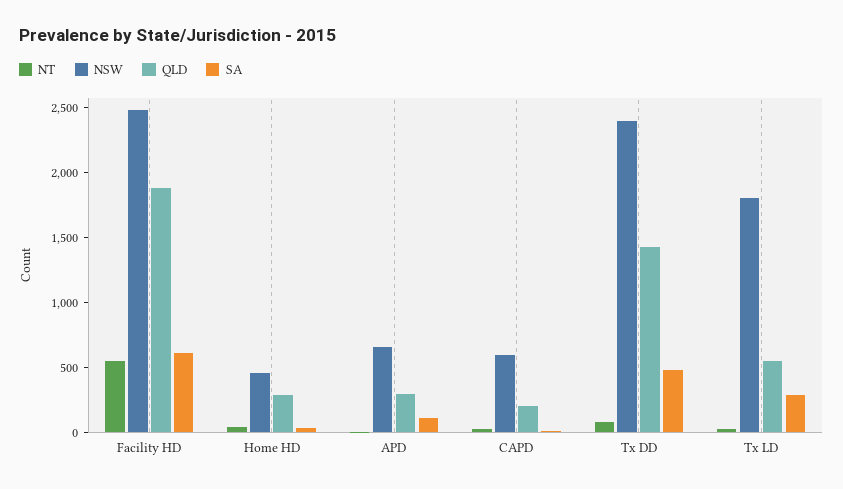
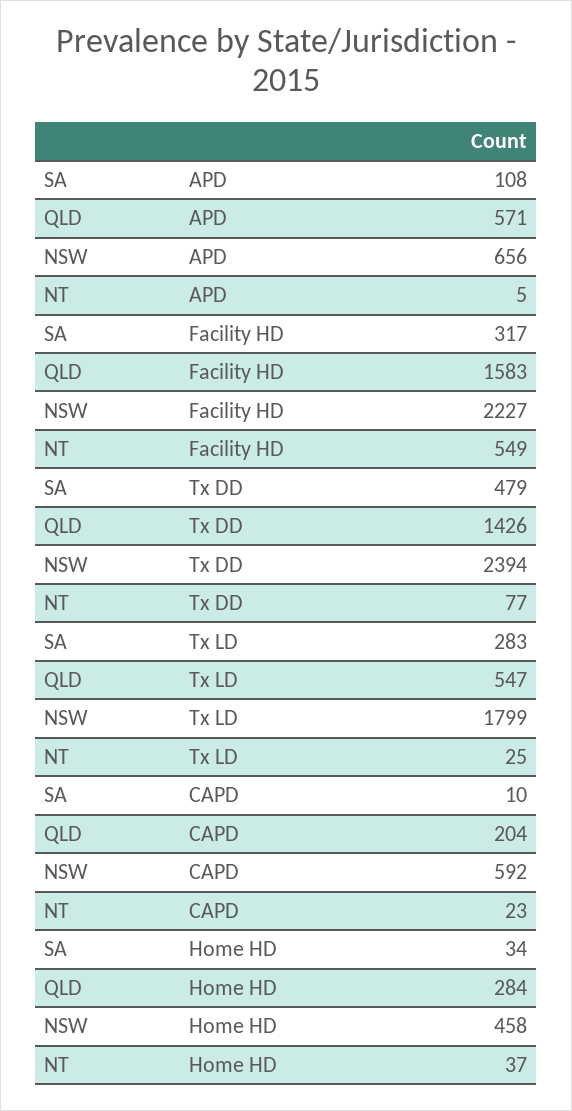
  {
    "NT": {
      "Facility HD": 549,
      "Home HD": 37,
      "APD": 5,
      "CAPD": 23,
      "Tx DD": 77,
      "Tx LD": 25
    },
    "NSW": {
-     "Facility HD": 2500,
+     "Facility HD": 2227,
      "Home HD": 458,
      "APD": 656,
      "CAPD": 592,
      "Tx DD": 2394,
      "Tx LD": 1799
    },
    "QLD": {
-     "Facility HD": 1900,
+     "Facility HD": 1583,
      "Home HD": 284,
-     "APD": 300,
+     "APD": 571,
      "CAPD": 204,
      "Tx DD": 1426,
      "Tx LD": 547
    },
    "SA": {
-     "Facility HD": 600,
+     "Facility HD": 317,
      "Home HD": 34,
      "APD": 108,
      "CAPD": 10,
      "Tx DD": 479,
      "Tx LD": 283
    }
  }

